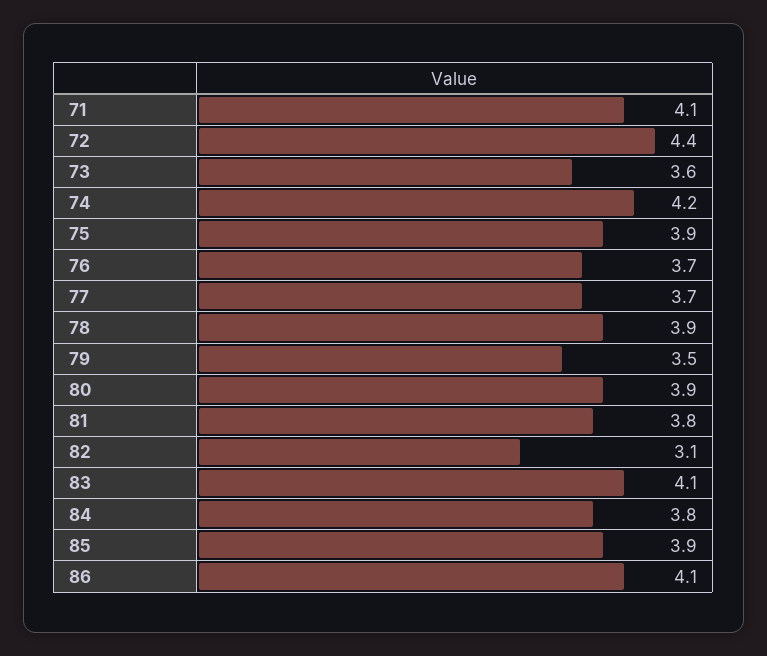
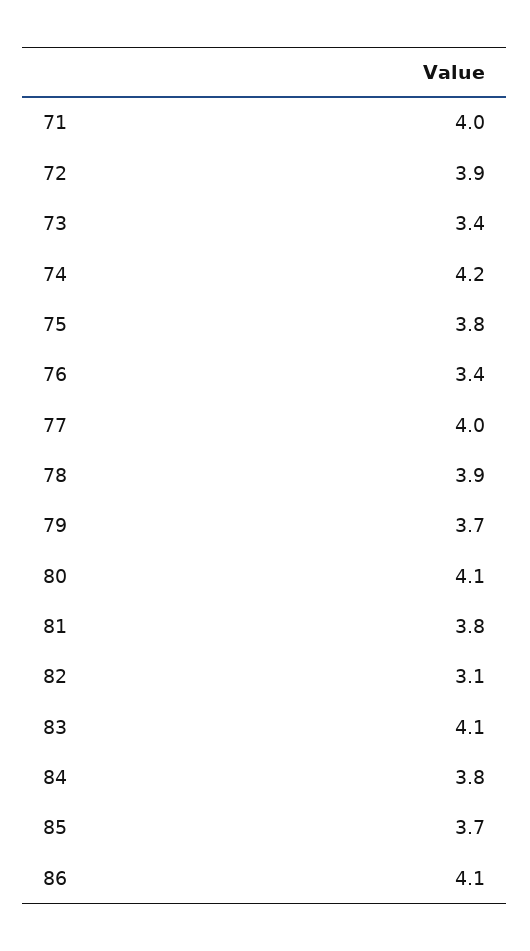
  {
-   "71": 4.1,
+   "71": 4,
-   "72": 4.4,
+   "72": 3.9,
-   "73": 3.6,
+   "73": 3.4,
    "74": 4.2,
-   "75": 3.9,
+   "75": 3.8,
-   "76": 3.7,
+   "76": 3.4,
-   "77": 3.7,
+   "77": 4,
    "78": 3.9,
-   "79": 3.5,
+   "79": 3.7,
-   "80": 3.9,
+   "80": 4.1,
    "81": 3.8,
    "82": 3.1,
    "83": 4.1,
    "84": 3.8,
-   "85": 3.9,
+   "85": 3.7,
    "86": 4.1
  }

